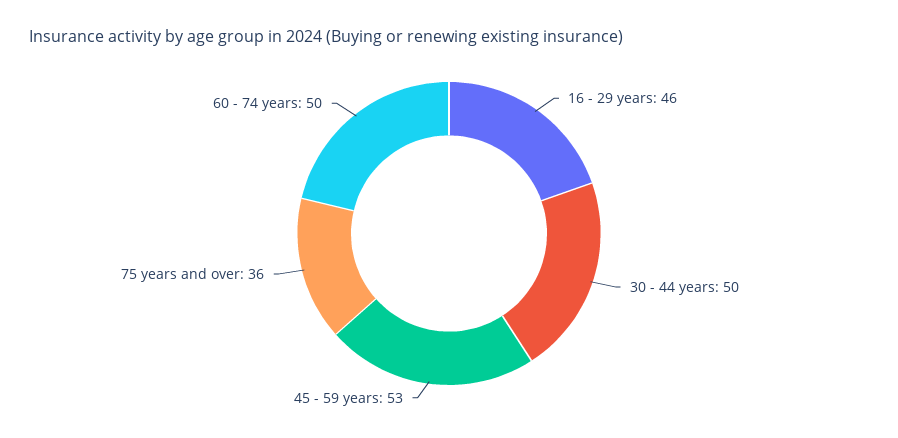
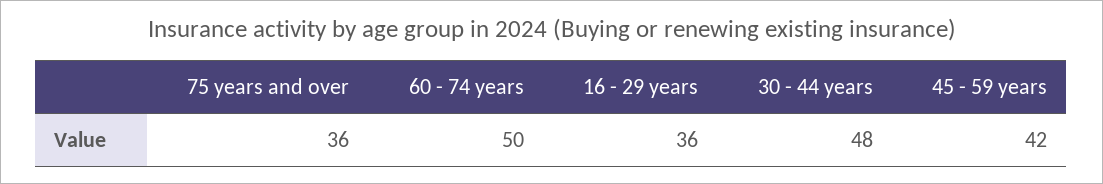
  {
-   "16 - 29 years": 46,
+   "16 - 29 years": 36,
-   "30 - 44 years": 50,
+   "30 - 44 years": 48,
-   "45 - 59 years": 53,
+   "45 - 59 years": 42,
    "75 years and over": 36,
    "60 - 74 years": 50
  }

